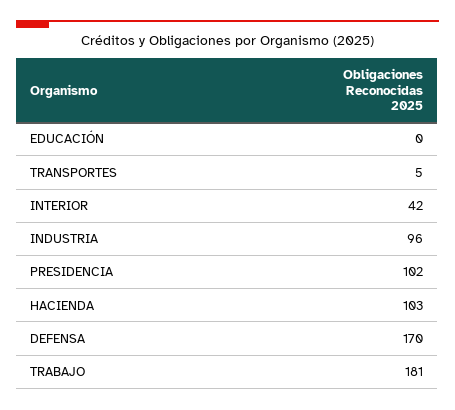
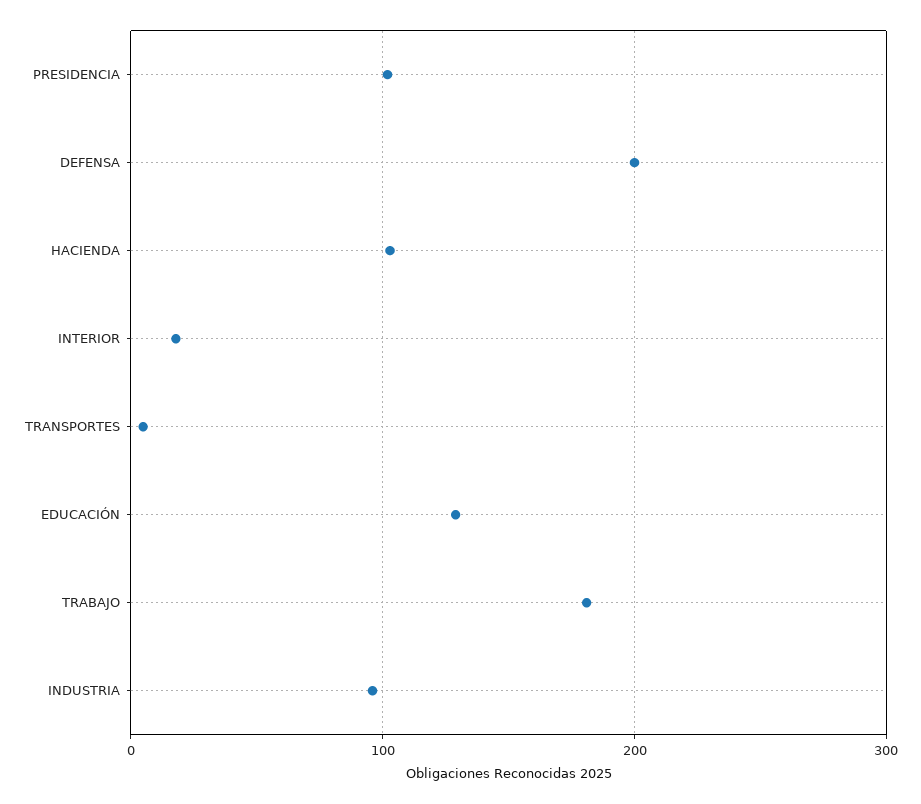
  {
-   "EDUCACIÓN": 0,
+   "EDUCACIÓN": 130,
    "TRANSPORTES": 5,
-   "INTERIOR": 42,
+   "INTERIOR": 20,
    "INDUSTRIA": 96,
    "PRESIDENCIA": 102,
    "HACIENDA": 103,
-   "DEFENSA": 170,
+   "DEFENSA": 200,
    "TRABAJO": 181
  }

